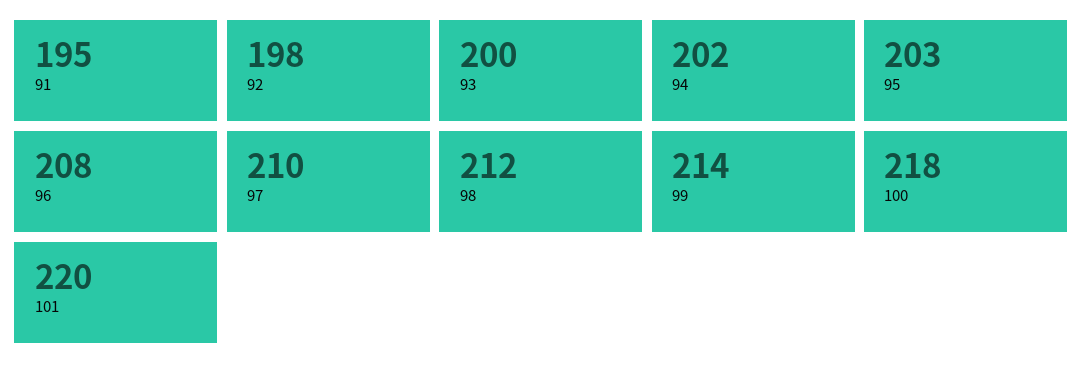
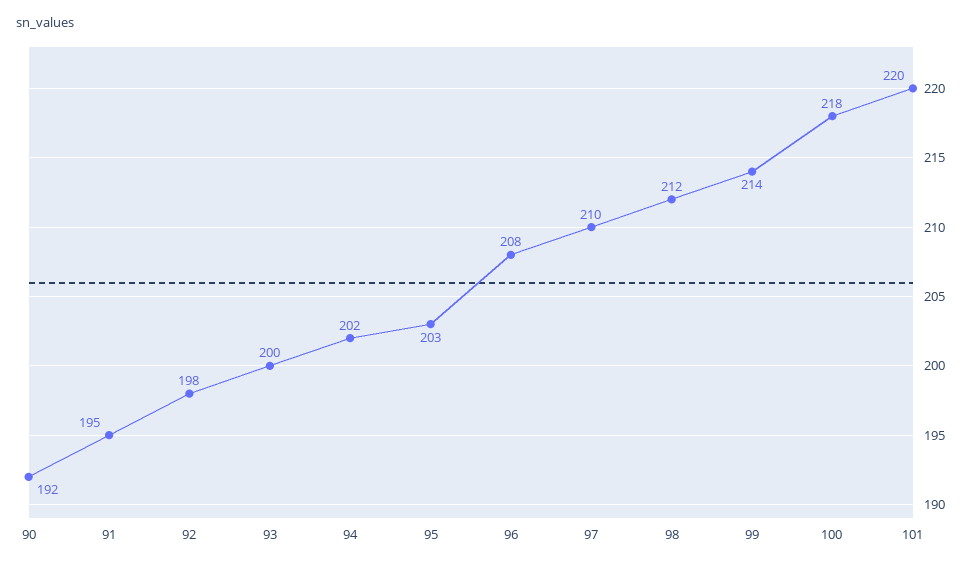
  {
    "91": 195,
    "92": 198,
    "93": 200,
    "94": 202,
    "95": 203,
    "96": 208,
    "97": 210,
    "98": 212,
    "99": 214,
    "100": 218,
-   "101": 220
+   "101": 220,
+   "90": 192
  }

